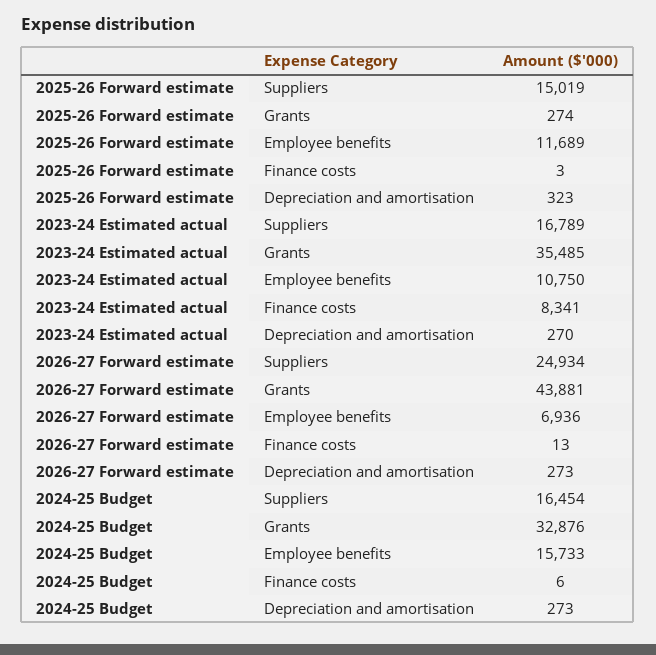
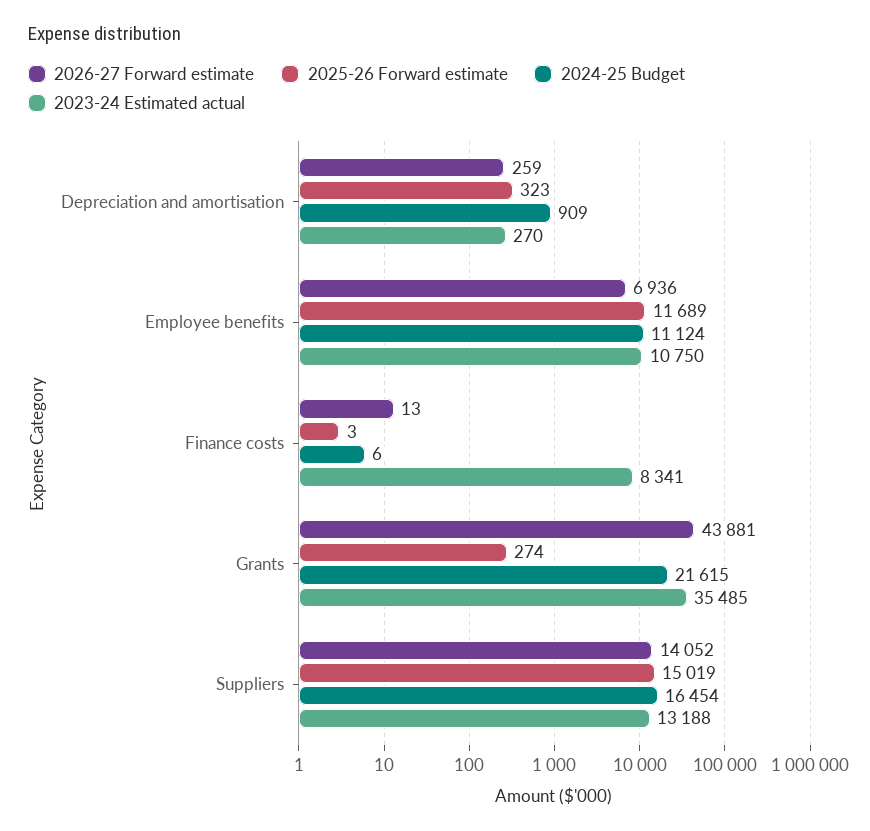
  {
    "2025-26 Forward estimate": {
      "Suppliers": 15019,
      "Grants": 274,
      "Employee benefits": 11689,
      "Finance costs": 3,
      "Depreciation and amortisation": 323
    },
    "2023-24 Estimated actual": {
-     "Suppliers": 16789,
+     "Suppliers": 13188,
      "Grants": 35485,
      "Employee benefits": 10750,
      "Finance costs": 8341,
      "Depreciation and amortisation": 270
    },
    "2026-27 Forward estimate": {
-     "Suppliers": 24934,
+     "Suppliers": 14052,
      "Grants": 43881,
      "Employee benefits": 6936,
      "Finance costs": 13,
-     "Depreciation and amortisation": 273
+     "Depreciation and amortisation": 259
    },
    "2024-25 Budget": {
      "Suppliers": 16454,
-     "Grants": 32876,
+     "Grants": 21615,
-     "Employee benefits": 15733,
+     "Employee benefits": 11124,
      "Finance costs": 6,
-     "Depreciation and amortisation": 273
+     "Depreciation and amortisation": 909
    }
  }

